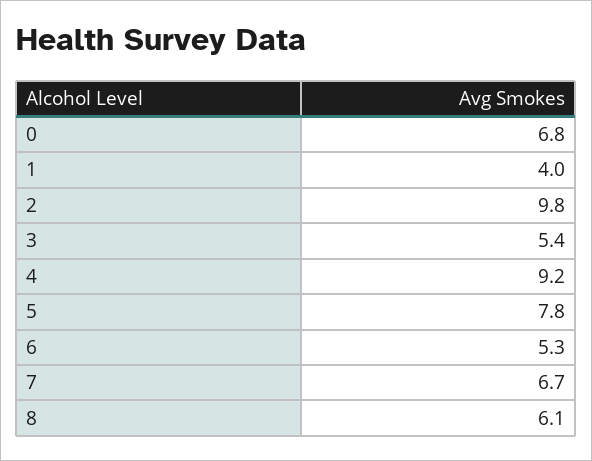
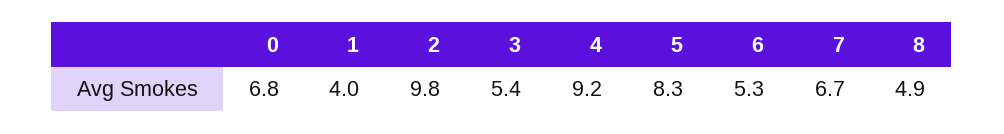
  {
    "0": 6.8,
    "1": 4,
    "2": 9.8,
    "3": 5.4,
    "4": 9.2,
-   "5": 7.8,
+   "5": 8.3,
    "6": 5.3,
    "7": 6.7,
-   "8": 6.1
+   "8": 4.9
  }

